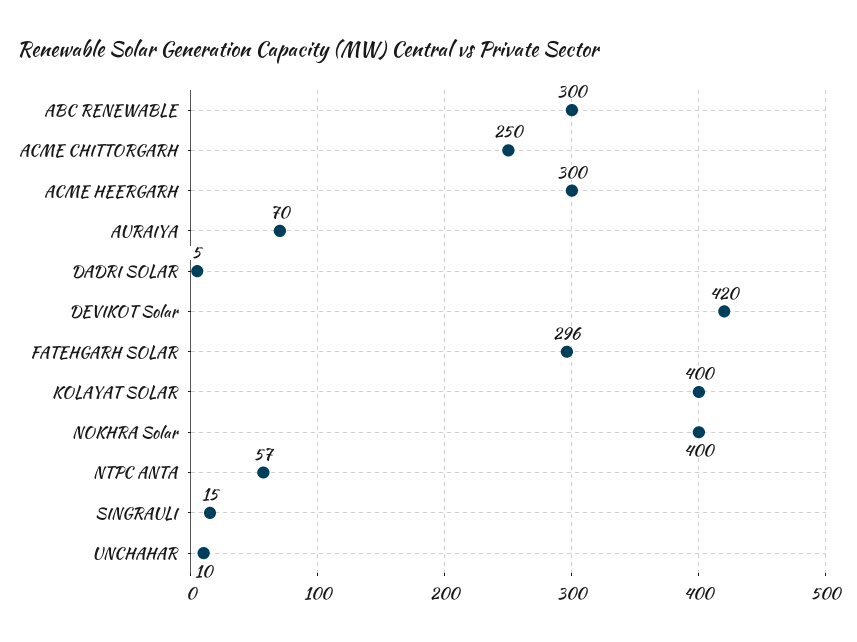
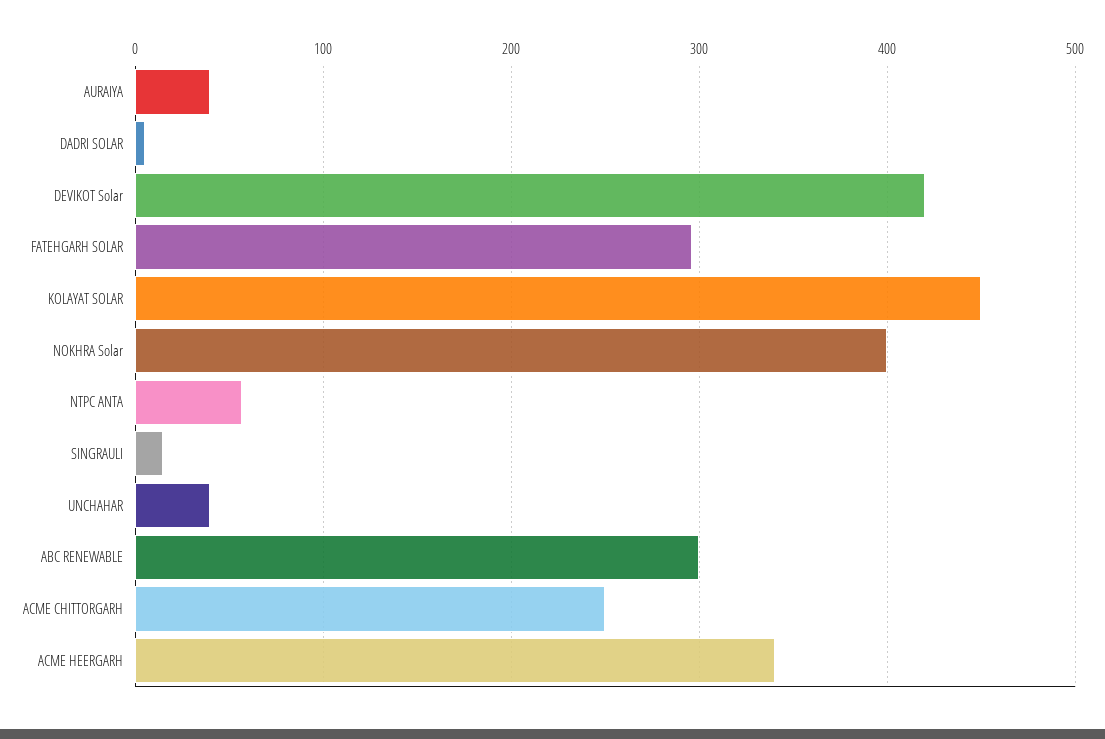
  {
    "ABC RENEWABLE": 300,
    "ACME CHITTORGARH": 250,
-   "ACME HEERGARH": 300,
+   "ACME HEERGARH": 340,
-   "AURAIYA": 70,
+   "AURAIYA": 40,
    "DADRI SOLAR": 5,
    "DEVIKOT Solar": 420,
    "FATEHGARH SOLAR": 296,
-   "KOLAYAT SOLAR": 400,
+   "KOLAYAT SOLAR": 450,
    "NOKHRA Solar": 400,
    "NTPC ANTA": 57,
    "SINGRAULI": 15,
-   "UNCHAHAR": 10
+   "UNCHAHAR": 40
  }

